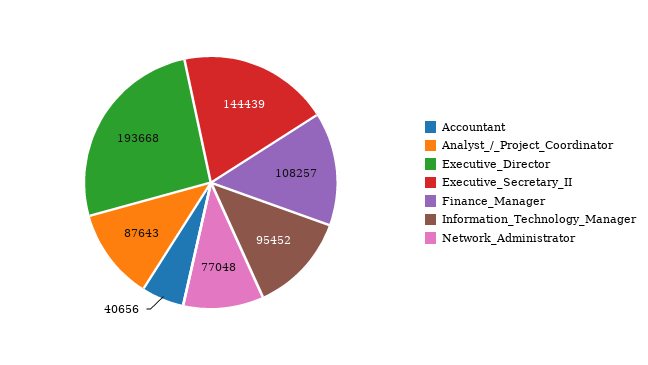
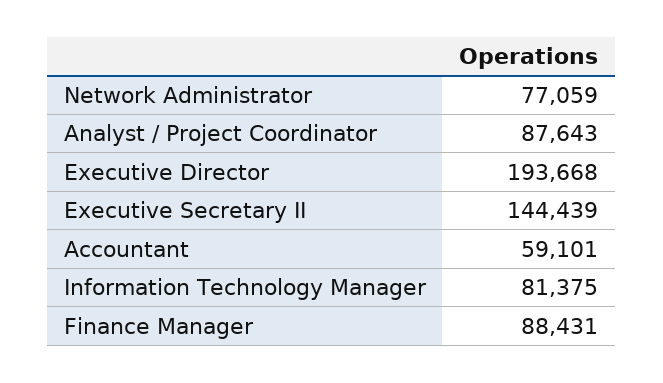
  {
-   "Accountant": 40656,
+   "Accountant": 59101,
    "Analyst_/_Project_Coordinator": 87643,
    "Executive_Director": 193668,
    "Executive_Secretary_II": 144439,
-   "Finance_Manager": 108257,
+   "Finance_Manager": 88431,
-   "Information_Technology_Manager": 95452,
+   "Information_Technology_Manager": 81375,
-   "Network_Administrator": 77048
+   "Network_Administrator": 77059
  }

